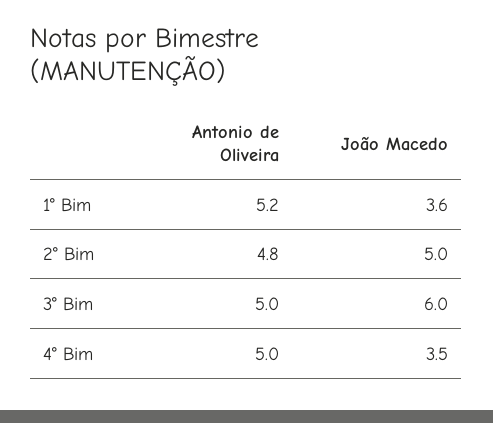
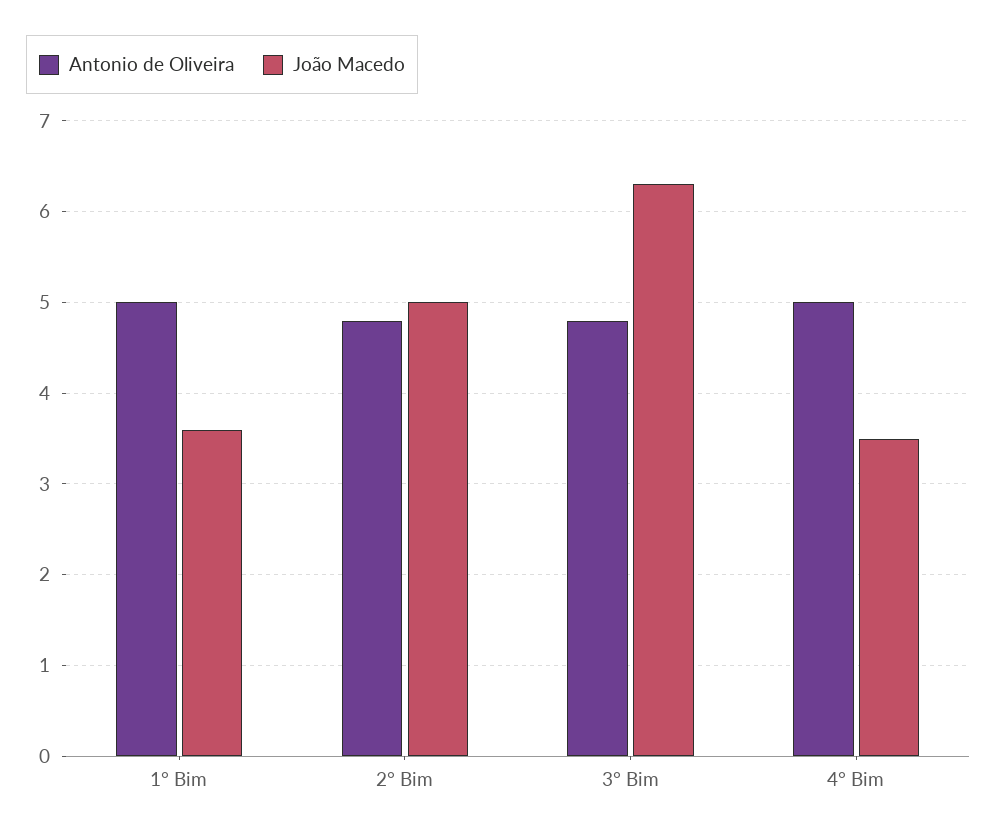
  {
    "Antonio de Oliveira": {
-     "1° Bim": 5.2,
+     "1° Bim": 5,
      "2° Bim": 4.8,
-     "3° Bim": 5,
+     "3° Bim": 4.8,
      "4° Bim": 5
    },
    "João Macedo": {
      "1° Bim": 3.6,
      "2° Bim": 5,
-     "3° Bim": 6,
+     "3° Bim": 6.3,
      "4° Bim": 3.5
    }
  }

